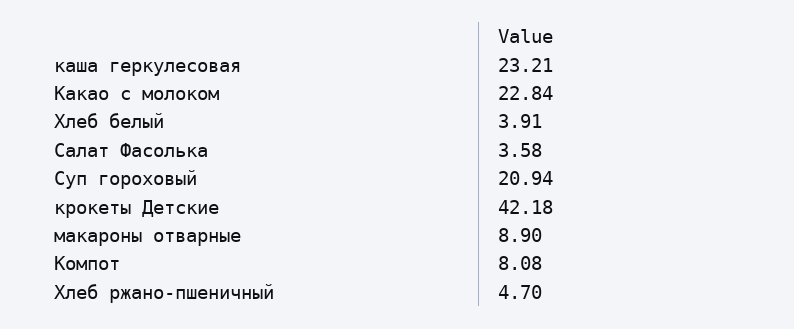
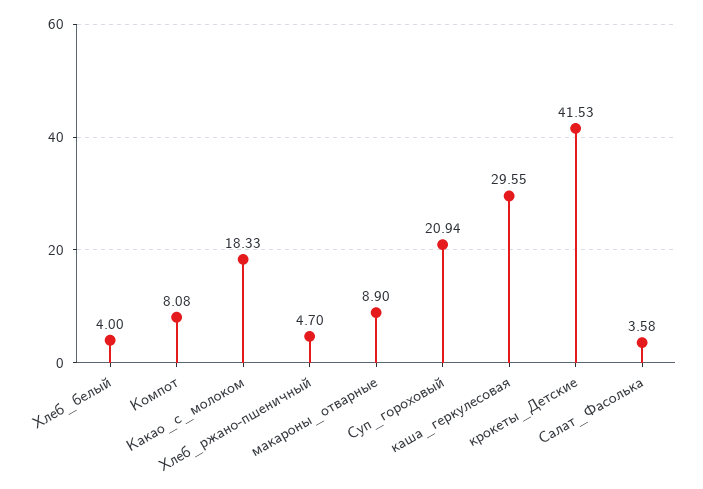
  {
-   "каша геркулесовая": 23.21,
+   "каша геркулесовая": 29.55,
-   "Какао с молоком": 22.84,
+   "Какао с молоком": 18.33,
-   "Хлеб белый": 3.91,
+   "Хлеб белый": 4,
    "Салат Фасолька": 3.58,
    "Суп гороховый": 20.94,
-   "крокеты Детские": 42.18,
+   "крокеты Детские": 41.53,
    "макароны отварные": 8.9,
    "Компот": 8.08,
    "Хлеб ржано-пшеничный": 4.7
  }

